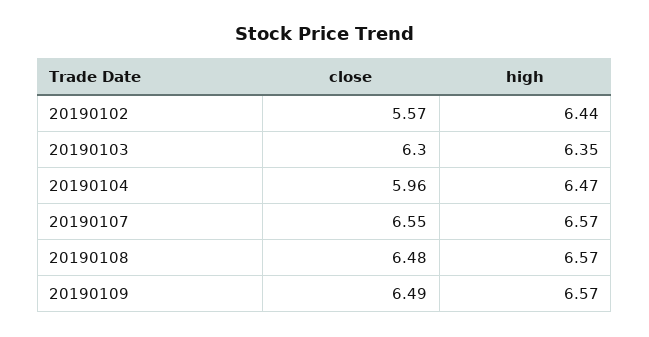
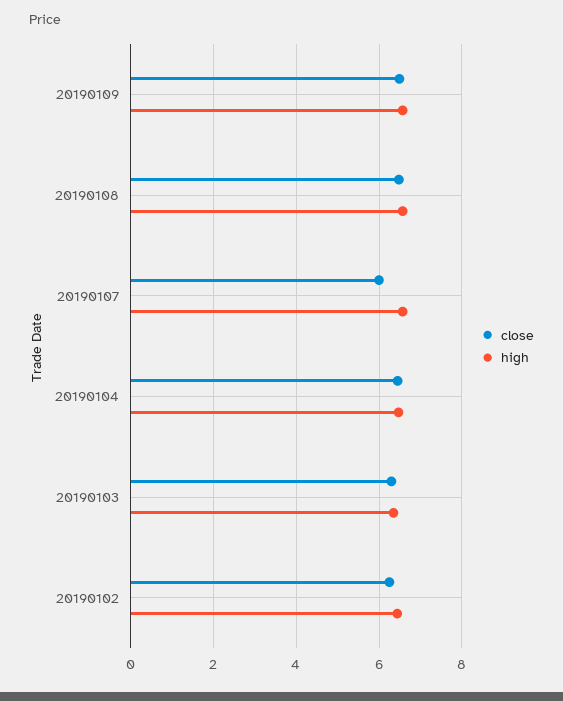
  {
    "close": {
-     "20190102": 5.57,
+     "20190102": 6.2,
      "20190103": 6.3,
-     "20190104": 5.96,
+     "20190104": 6.4,
-     "20190107": 6.55,
+     "20190107": 6,
      "20190108": 6.48,
      "20190109": 6.49
    },
    "high": {
      "20190102": 6.44,
      "20190103": 6.35,
      "20190104": 6.47,
      "20190107": 6.57,
      "20190108": 6.57,
      "20190109": 6.57
    }
  }

